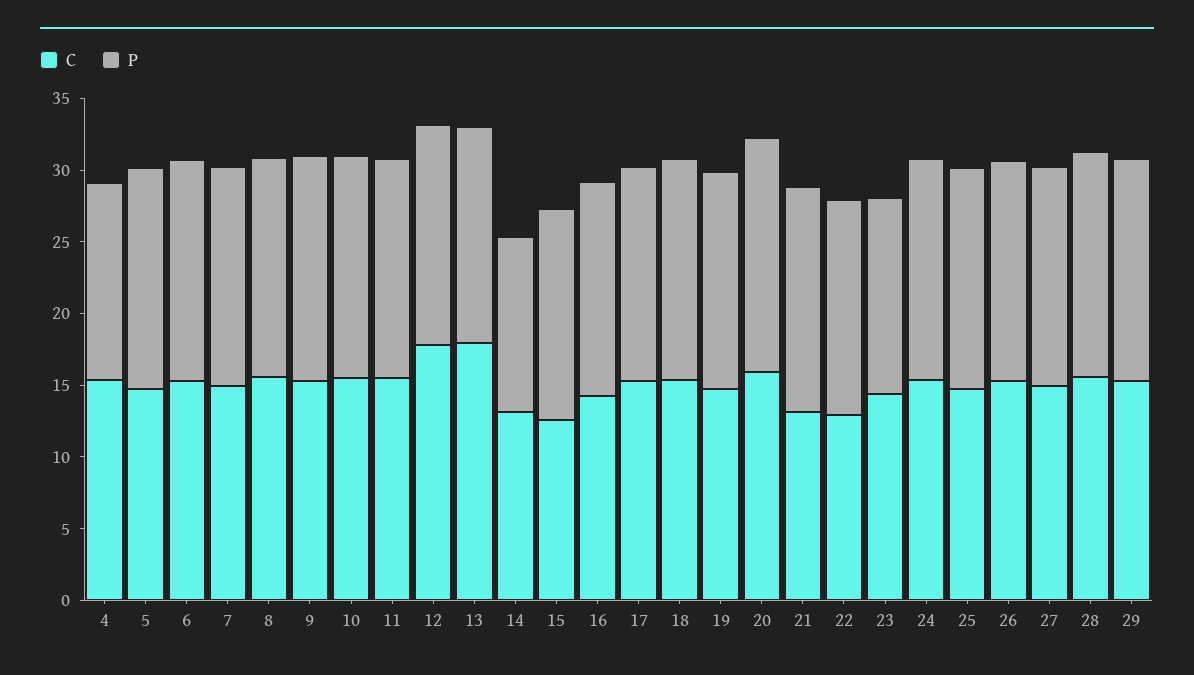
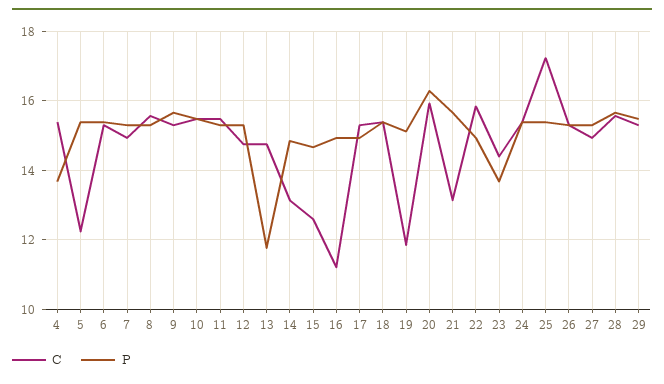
  {
    "C": {
      "4": 15.4,
-     "5": 15,
+     "5": 12.2,
      "6": 15.4,
      "7": 15,
      "8": 15.6,
      "9": 15.4,
      "10": 15.4,
      "11": 15.4,
-     "12": 18,
+     "12": 14.8,
-     "13": 18,
+     "13": 14.8,
      "14": 13.2,
      "15": 12.6,
-     "16": 14,
+     "16": 11.2,
      "17": 15.4,
      "18": 15.4,
-     "19": 15,
+     "19": 11.8,
      "20": 16,
      "21": 13.2,
-     "22": 13,
+     "22": 15.8,
      "23": 14.4,
      "24": 15.4,
-     "25": 15,
+     "25": 17.2,
      "26": 15.4,
      "27": 15,
      "28": 15.6,
      "29": 15.4
    },
    "P": {
      "4": 13.6,
      "5": 15.4,
      "6": 15.4,
      "7": 15.4,
      "8": 15.4,
      "9": 15.6,
      "10": 15.4,
      "11": 15.4,
      "12": 15.4,
-     "13": 15,
+     "13": 11.8,
-     "14": 12,
+     "14": 14.8,
      "15": 14.6,
      "16": 15,
      "17": 15,
      "18": 15.4,
      "19": 15.2,
      "20": 16.2,
      "21": 15.6,
      "22": 15,
      "23": 13.6,
      "24": 15.4,
      "25": 15.4,
      "26": 15.4,
      "27": 15.4,
      "28": 15.6,
      "29": 15.4
    }
  }

